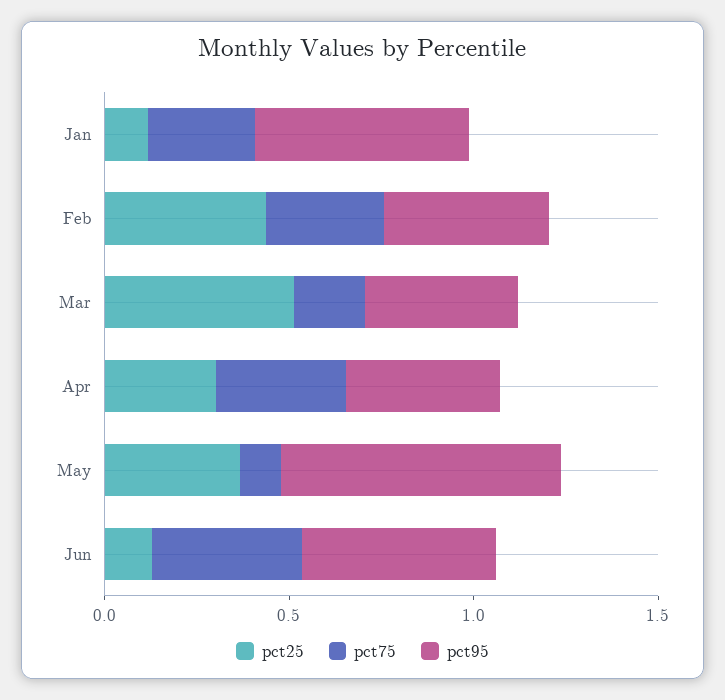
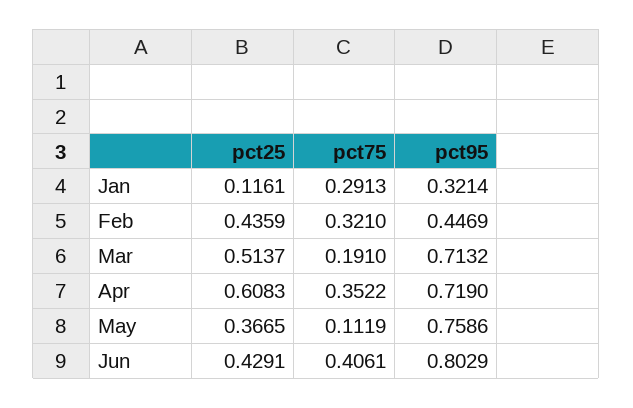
  {
    "pct25": {
      "Jan": 0.1161,
      "Feb": 0.4359,
      "Mar": 0.5137,
-     "Apr": 0.3,
+     "Apr": 0.6083,
      "May": 0.3665,
-     "Jun": 0.1
+     "Jun": 0.4291
    },
    "pct75": {
      "Jan": 0.2913,
      "Feb": 0.321,
      "Mar": 0.191,
      "Apr": 0.3522,
      "May": 0.1119,
      "Jun": 0.4061
    },
    "pct95": {
-     "Jan": 0.6,
+     "Jan": 0.3214,
      "Feb": 0.4469,
-     "Mar": 0.4,
+     "Mar": 0.7132,
-     "Apr": 0.4,
+     "Apr": 0.719,
      "May": 0.7586,
-     "Jun": 0.5
+     "Jun": 0.8029
    }
  }

